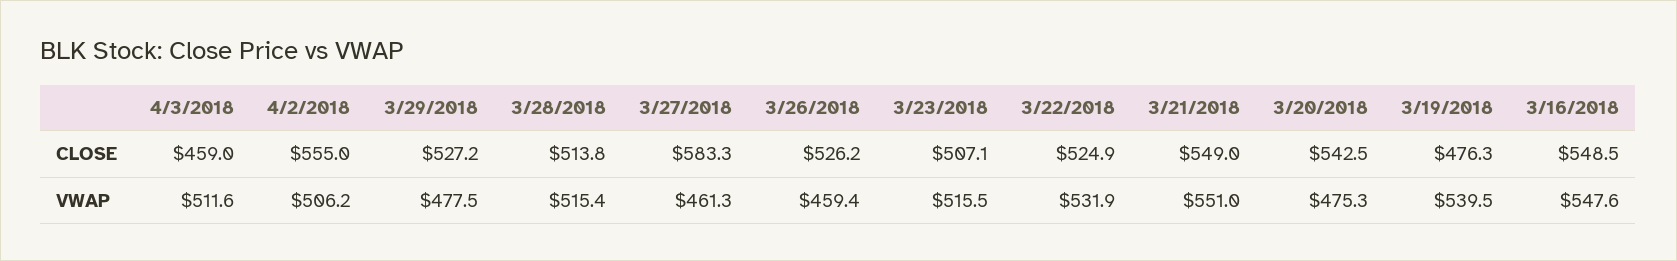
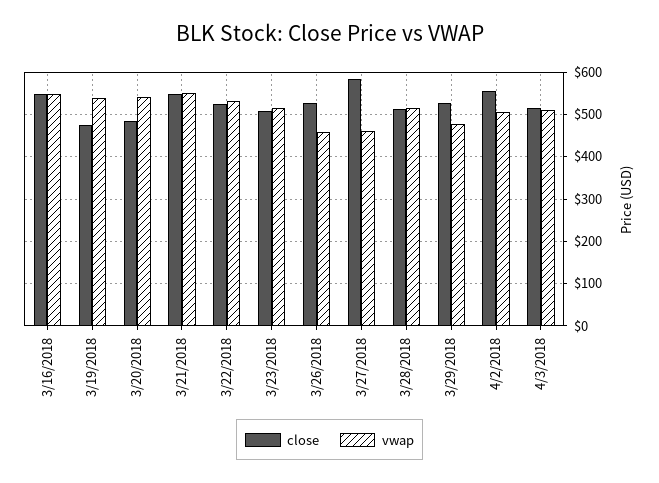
  {
    "CLOSE": {
-     "4/3/2018": 459,
+     "4/3/2018": 520,
      "4/2/2018": 555,
      "3/29/2018": 527.2,
      "3/28/2018": 513.8,
      "3/27/2018": 583.3,
      "3/26/2018": 526.2,
      "3/23/2018": 507.1,
      "3/22/2018": 524.9,
      "3/21/2018": 549,
-     "3/20/2018": 542.5,
+     "3/20/2018": 480,
      "3/19/2018": 476.3,
      "3/16/2018": 548.5
    },
    "VWAP": {
      "4/3/2018": 511.6,
      "4/2/2018": 506.2,
      "3/29/2018": 477.5,
      "3/28/2018": 515.4,
      "3/27/2018": 461.3,
      "3/26/2018": 459.4,
      "3/23/2018": 515.5,
      "3/22/2018": 531.9,
      "3/21/2018": 551,
-     "3/20/2018": 475.3,
+     "3/20/2018": 540,
      "3/19/2018": 539.5,
      "3/16/2018": 547.6
    }
  }

